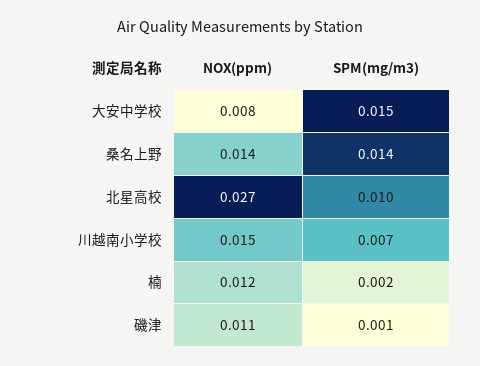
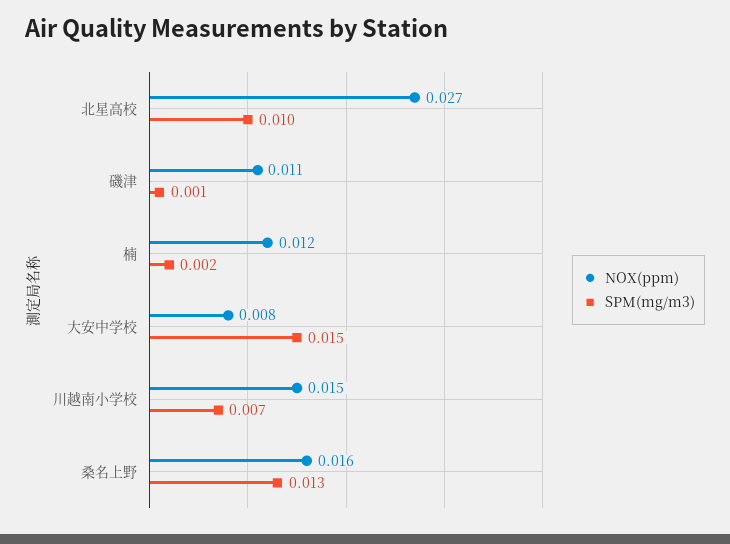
  {
    "NOX(ppm)": {
      "大安中学校": 0.008,
-     "桑名上野": 0.014,
+     "桑名上野": 0.016,
      "北星高校": 0.027,
      "川越南小学校": 0.015,
      "楠": 0.012,
      "磯津": 0.011
    },
    "SPM(mg/m3)": {
      "大安中学校": 0.015,
-     "桑名上野": 0.014,
+     "桑名上野": 0.013,
      "北星高校": 0.01,
      "川越南小学校": 0.007,
      "楠": 0.002,
      "磯津": 0.001
    }
  }

